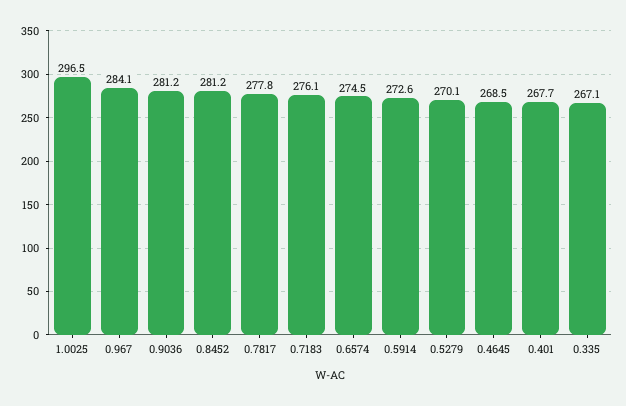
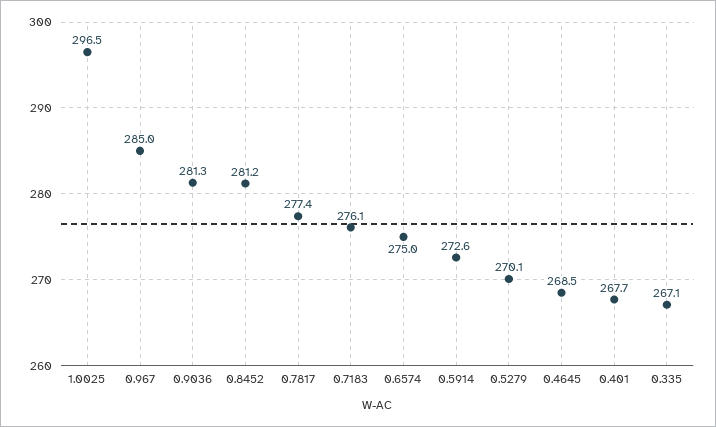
  {
    "1.0025": 296.5,
-   "0.967": 284.1,
+   "0.967": 285,
-   "0.9036": 281.2,
+   "0.9036": 281.3,
    "0.8452": 281.2,
-   "0.7817": 277.8,
+   "0.7817": 277.4,
    "0.7183": 276.1,
-   "0.6574": 274.5,
+   "0.6574": 275,
    "0.5914": 272.6,
    "0.5279": 270.1,
    "0.4645": 268.5,
    "0.401": 267.7,
    "0.335": 267.1
  }

